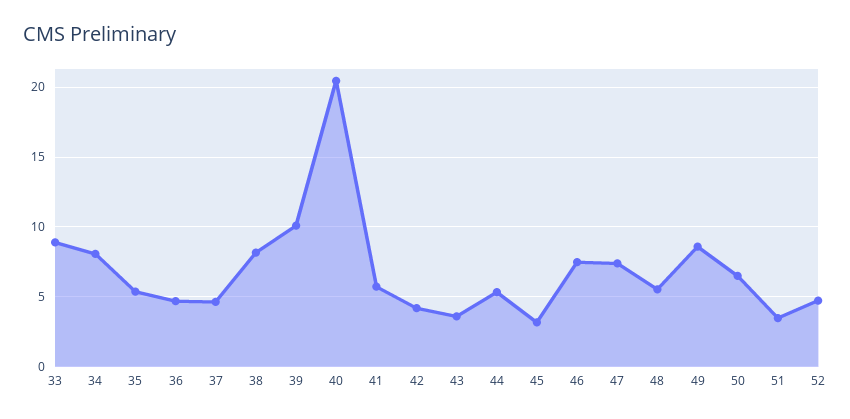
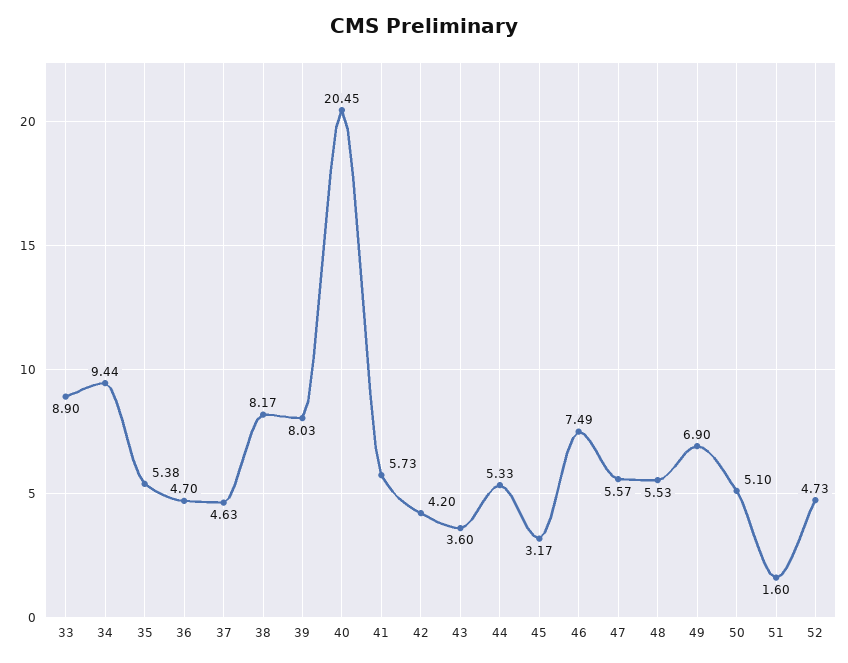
  {
    "33": 8.9,
-   "34": 8,
+   "34": 9.44,
    "35": 5.38,
    "36": 4.7,
    "37": 4.63,
    "38": 8.17,
-   "39": 10,
+   "39": 8.03,
    "40": 20.45,
    "41": 5.73,
    "42": 4.2,
    "43": 3.6,
    "44": 5.33,
    "45": 3.17,
    "46": 7.49,
-   "47": 7.5,
+   "47": 5.57,
    "48": 5.53,
-   "49": 8.5,
+   "49": 6.9,
-   "50": 6.5,
+   "50": 5.1,
-   "51": 3.5,
+   "51": 1.6,
    "52": 4.73
  }

